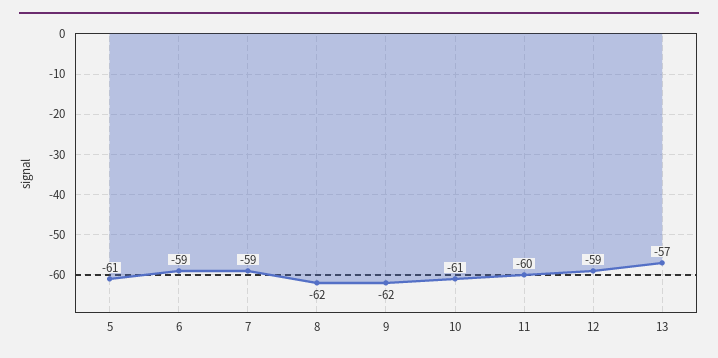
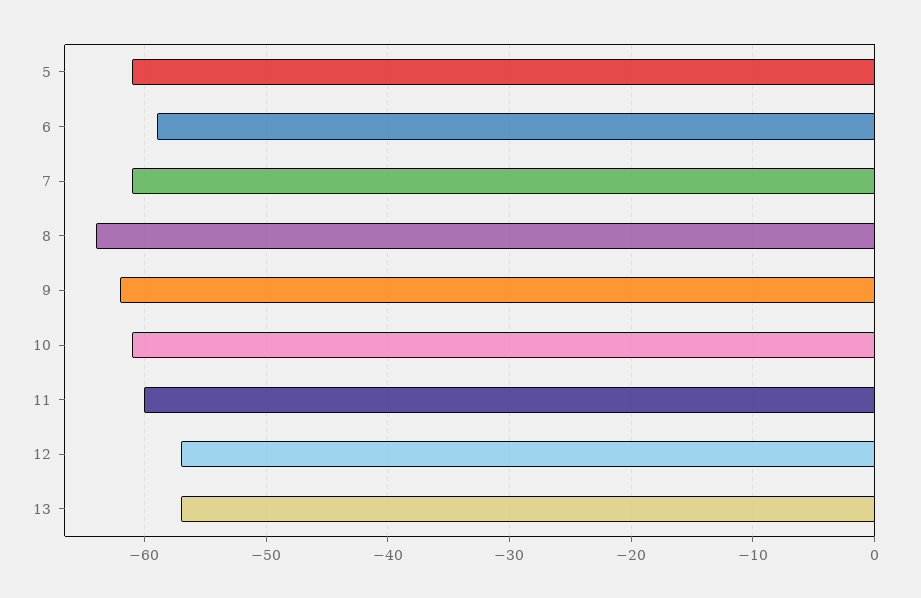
  {
    "5": -61,
    "6": -59,
-   "7": -59,
+   "7": -61,
-   "8": -62,
+   "8": -64,
    "9": -62,
    "10": -61,
    "11": -60,
-   "12": -59,
+   "12": -57,
    "13": -57
  }

